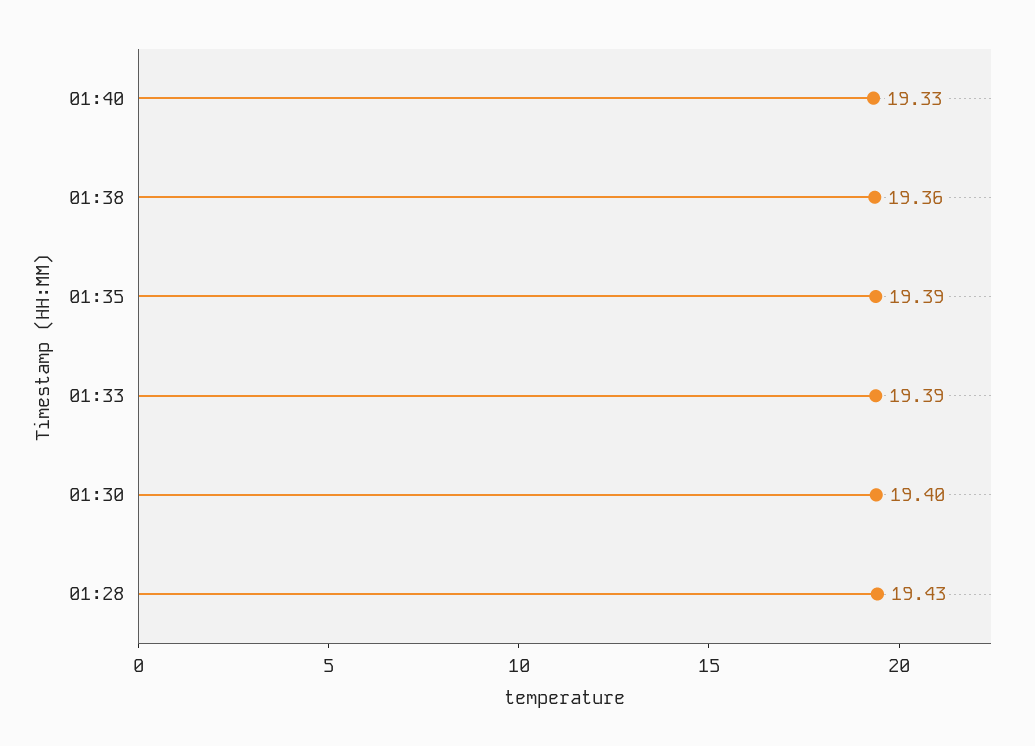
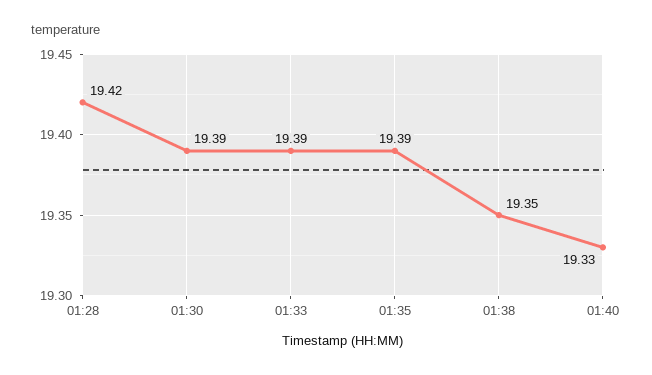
  {
    "01:40": 19.33,
-   "01:38": 19.36,
+   "01:38": 19.35,
    "01:35": 19.39,
    "01:33": 19.39,
-   "01:30": 19.4,
+   "01:30": 19.39,
-   "01:28": 19.43
+   "01:28": 19.42
  }

